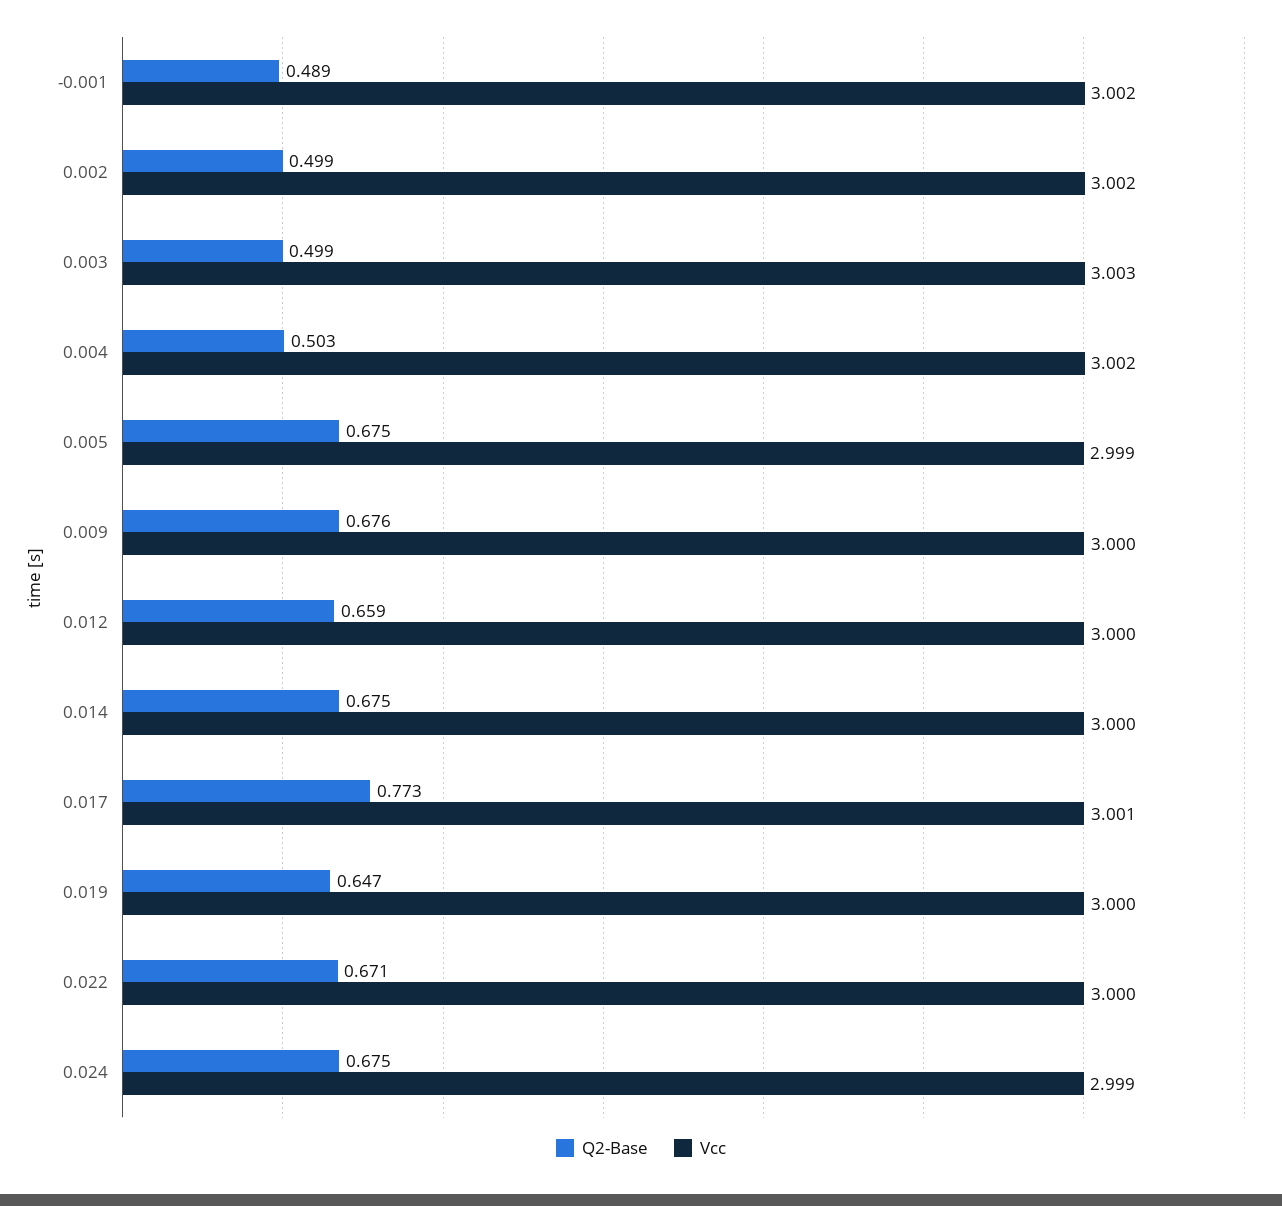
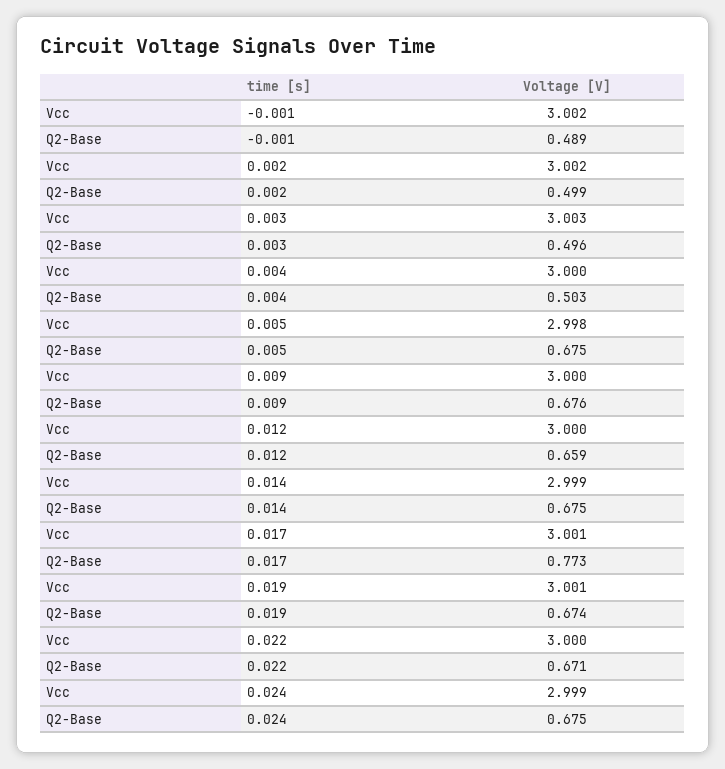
  {
    "Q2-Base": {
      "-0.001": 0.489,
      "0.002": 0.499,
-     "0.003": 0.499,
+     "0.003": 0.496,
      "0.004": 0.503,
      "0.005": 0.675,
      "0.009": 0.676,
      "0.012": 0.659,
      "0.014": 0.675,
      "0.017": 0.773,
-     "0.019": 0.647,
+     "0.019": 0.674,
      "0.022": 0.671,
      "0.024": 0.675
    },
    "Vcc": {
      "-0.001": 3.002,
      "0.002": 3.002,
      "0.003": 3.003,
-     "0.004": 3.002,
+     "0.004": 3,
-     "0.005": 2.999,
+     "0.005": 2.998,
      "0.009": 3,
      "0.012": 3,
-     "0.014": 3,
+     "0.014": 2.999,
      "0.017": 3.001,
-     "0.019": 3,
+     "0.019": 3.001,
      "0.022": 3,
      "0.024": 2.999
    }
  }

